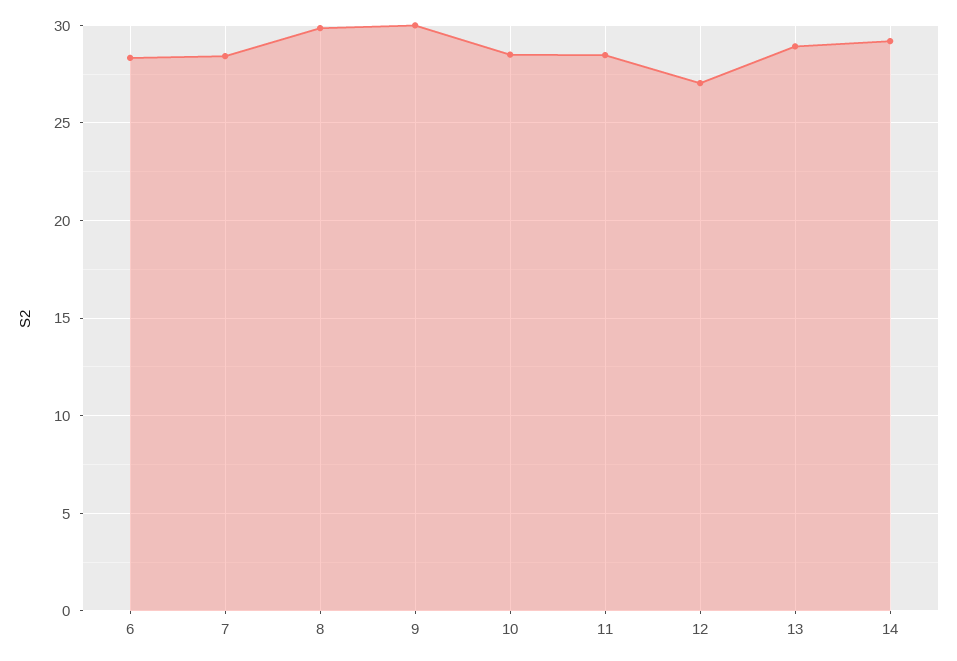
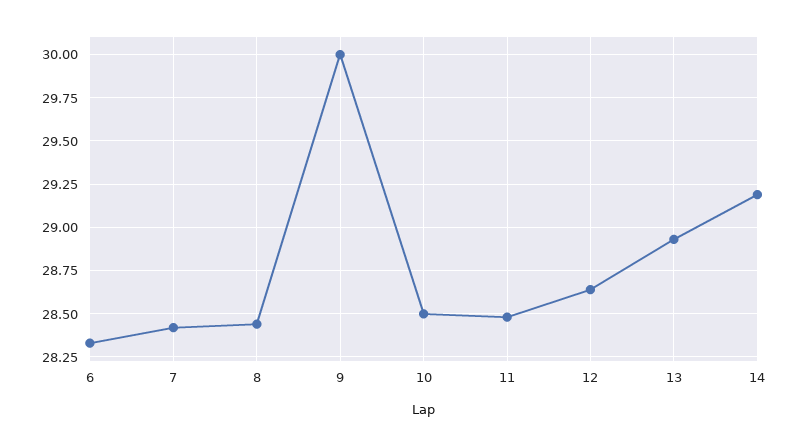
  {
    "6": 28.35,
    "7": 28.4,
-   "8": 30,
+   "8": 28.45,
    "9": 30,
    "10": 28.5,
    "11": 28.5,
-   "12": 27,
+   "12": 28.65,
    "13": 28.95,
    "14": 29.2
  }

